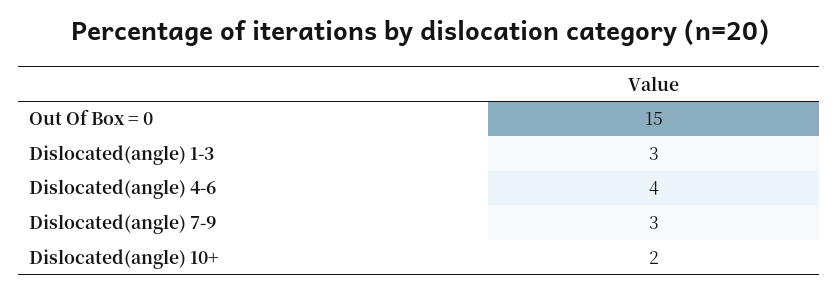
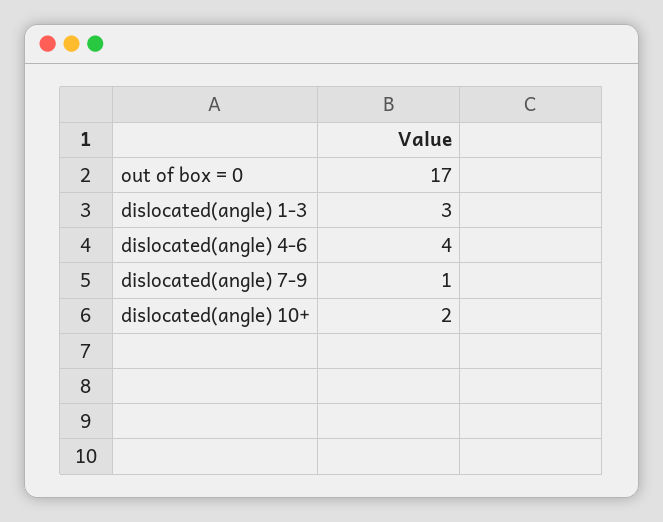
  {
-   "Out Of Box = 0": 15,
+   "Out Of Box = 0": 17,
    "Dislocated(angle) 1-3": 3,
    "Dislocated(angle) 4-6": 4,
-   "Dislocated(angle) 7-9": 3,
+   "Dislocated(angle) 7-9": 1,
    "Dislocated(angle) 10+": 2
  }

